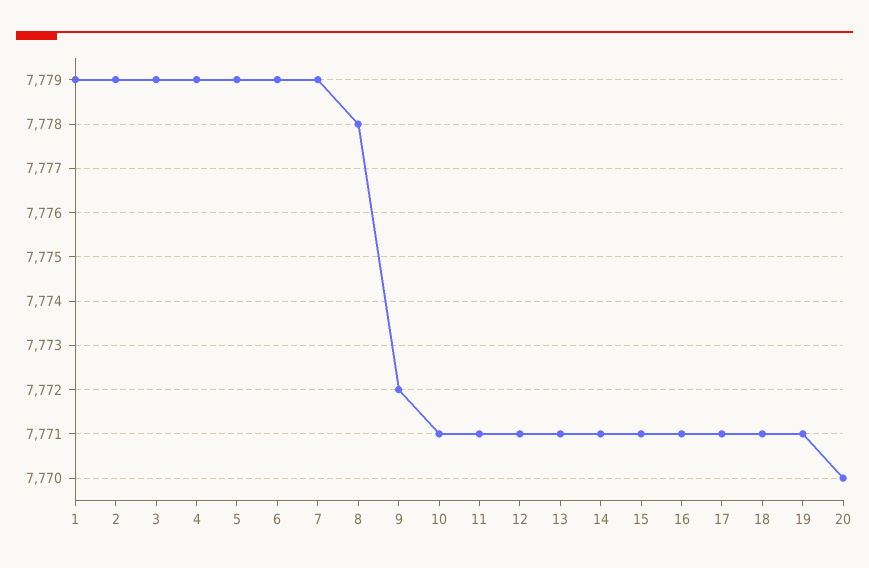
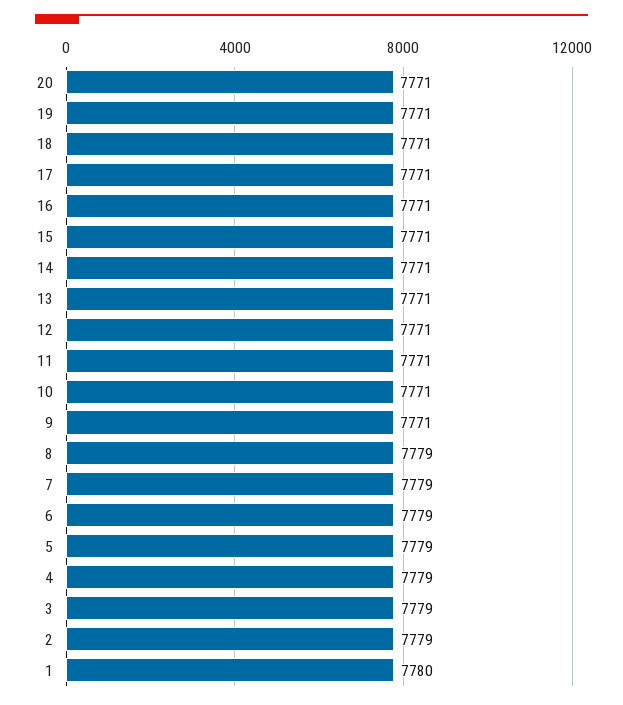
  {
-   "1": 7779,
+   "1": 7780,
    "2": 7779,
    "3": 7779,
    "4": 7779,
    "5": 7779,
    "6": 7779,
    "7": 7779,
-   "8": 7778,
+   "8": 7779,
-   "9": 7772,
+   "9": 7771,
    "10": 7771,
    "11": 7771,
    "12": 7771,
    "13": 7771,
    "14": 7771,
    "15": 7771,
    "16": 7771,
    "17": 7771,
    "18": 7771,
    "19": 7771,
-   "20": 7770
+   "20": 7771
  }

